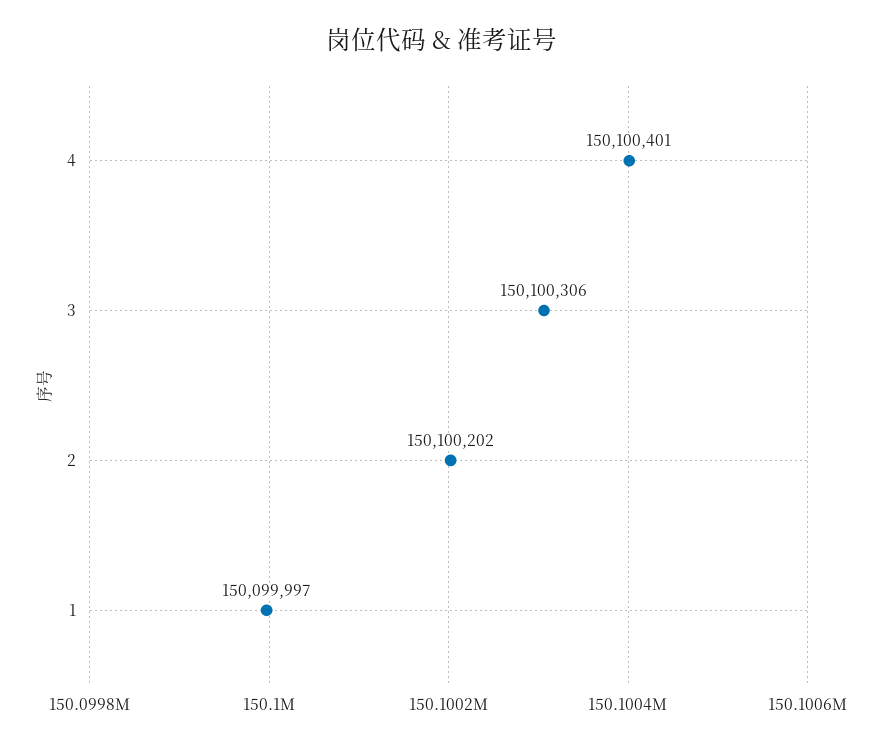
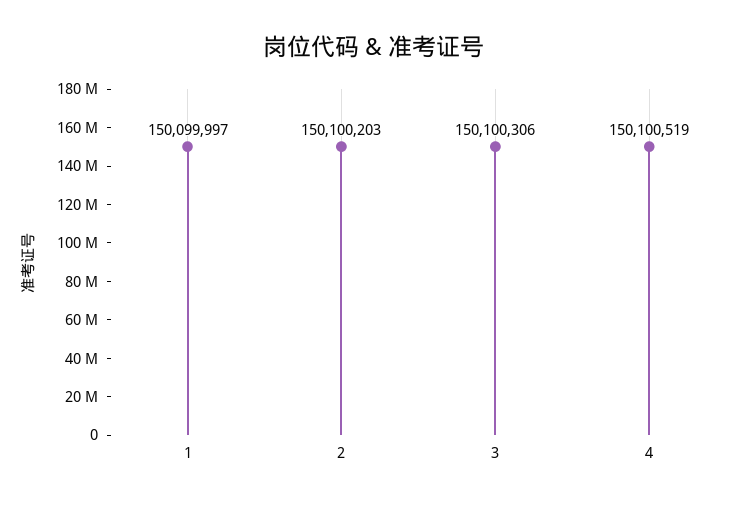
  {
-   "4": 150100401,
+   "4": 150100519,
    "3": 150100306,
-   "2": 150100202,
+   "2": 150100203,
    "1": 150099997
  }

